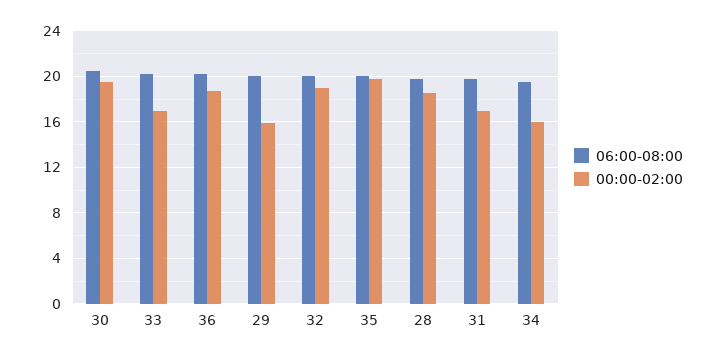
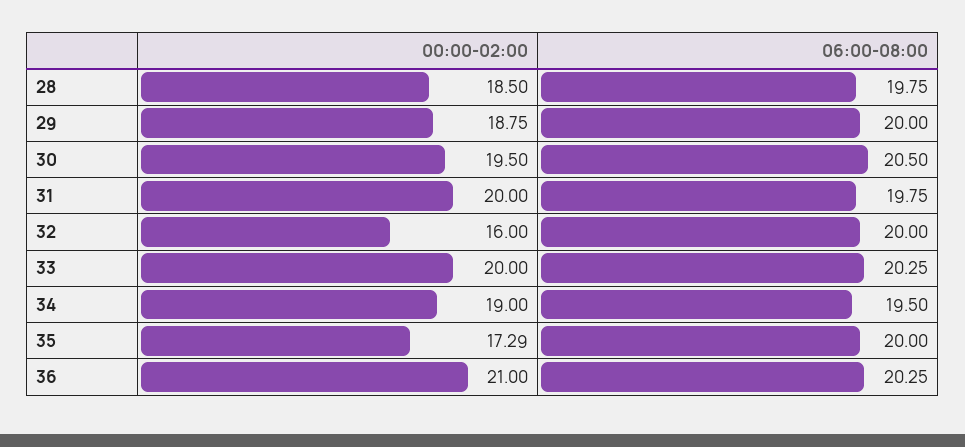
  {
    "06:00-08:00": {
      "30": 20.5,
      "33": 20.25,
      "36": 20.25,
      "29": 20,
      "32": 20,
      "35": 20,
      "28": 19.75,
      "31": 19.75,
      "34": 19.5
    },
    "00:00-02:00": {
      "30": 19.5,
-     "33": 17,
+     "33": 20,
-     "36": 19,
+     "36": 21,
-     "29": 16,
+     "29": 18.75,
-     "32": 19,
+     "32": 16,
-     "35": 20,
+     "35": 17.29,
      "28": 18.5,
-     "31": 17,
+     "31": 20,
-     "34": 16
+     "34": 19
    }
  }

